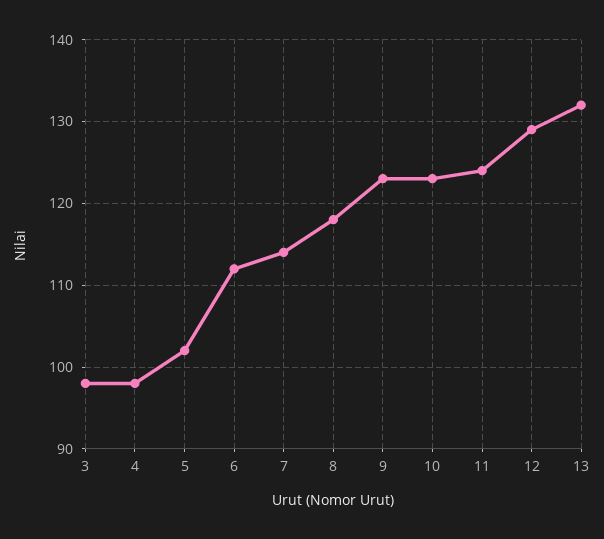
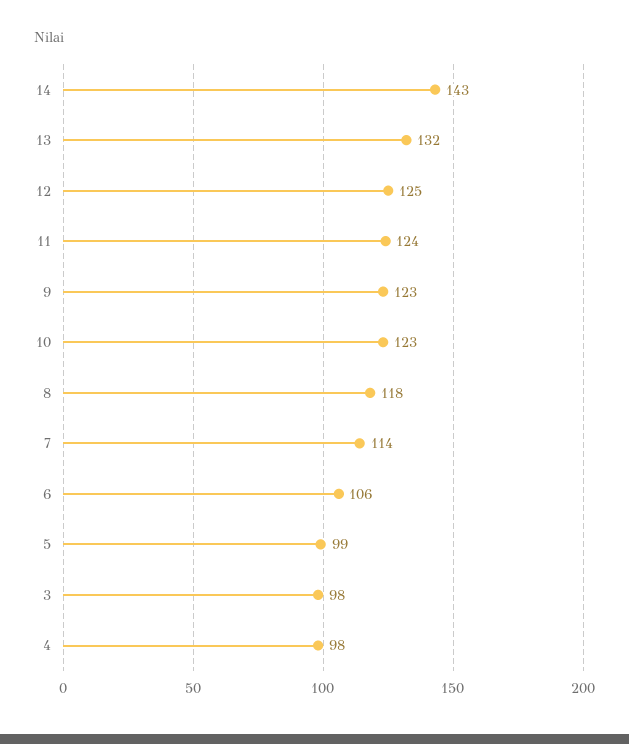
  {
    "3": 98,
    "4": 98,
-   "5": 102,
+   "5": 99,
-   "6": 112,
+   "6": 106,
    "7": 114,
    "8": 118,
    "9": 123,
    "10": 123,
    "11": 124,
-   "12": 129,
+   "12": 125,
-   "13": 132
+   "13": 132,
+   "14": 143
  }

